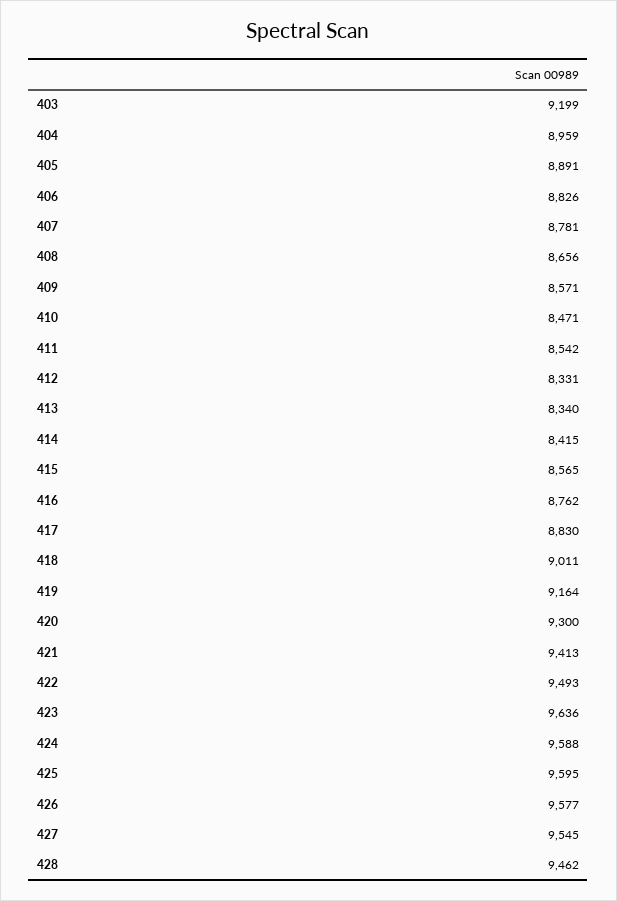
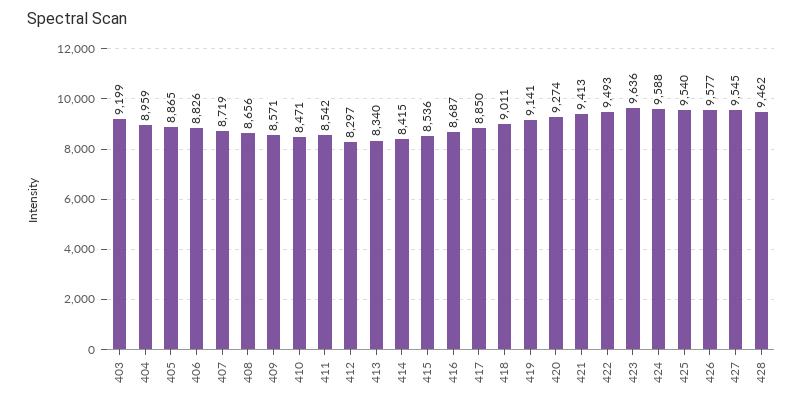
  {
    "403": 9199,
    "404": 8959,
-   "405": 8891,
+   "405": 8865,
    "406": 8826,
-   "407": 8781,
+   "407": 8719,
    "408": 8656,
    "409": 8571,
    "410": 8471,
    "411": 8542,
-   "412": 8331,
+   "412": 8297,
    "413": 8340,
    "414": 8415,
-   "415": 8565,
+   "415": 8536,
-   "416": 8762,
+   "416": 8687,
-   "417": 8830,
+   "417": 8850,
    "418": 9011,
-   "419": 9164,
+   "419": 9141,
-   "420": 9300,
+   "420": 9274,
    "421": 9413,
    "422": 9493,
    "423": 9636,
    "424": 9588,
-   "425": 9595,
+   "425": 9540,
    "426": 9577,
    "427": 9545,
    "428": 9462
  }

